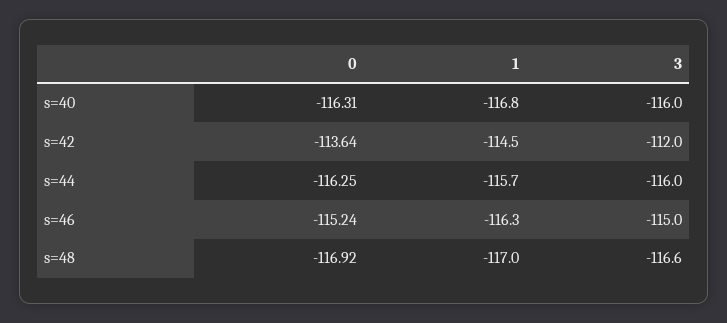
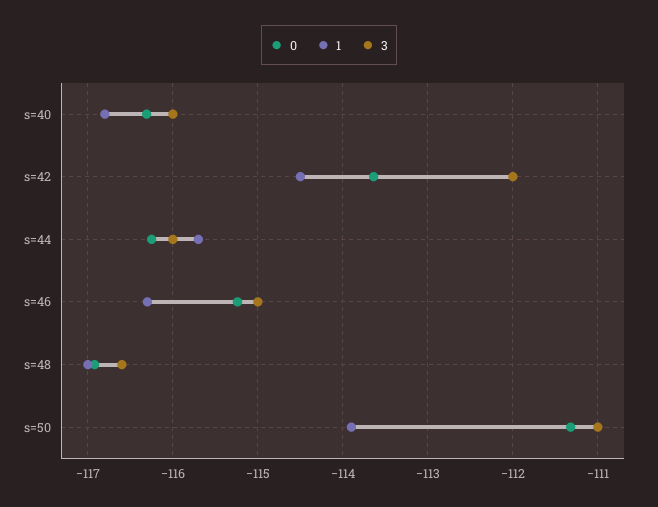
  {
    "0": {
      "s=40": -116.31,
      "s=42": -113.64,
      "s=44": -116.25,
      "s=46": -115.24,
-     "s=48": -116.92
+     "s=48": -116.92,
+     "s=50": -111.3
    },
    "1": {
      "s=40": -116.8,
      "s=42": -114.5,
      "s=44": -115.7,
      "s=46": -116.3,
-     "s=48": -117
+     "s=48": -117,
+     "s=50": -113.9
    },
    "3": {
      "s=40": -116,
      "s=42": -112,
      "s=44": -116,
      "s=46": -115,
-     "s=48": -116.6
+     "s=48": -116.6,
+     "s=50": -111
    }
  }

